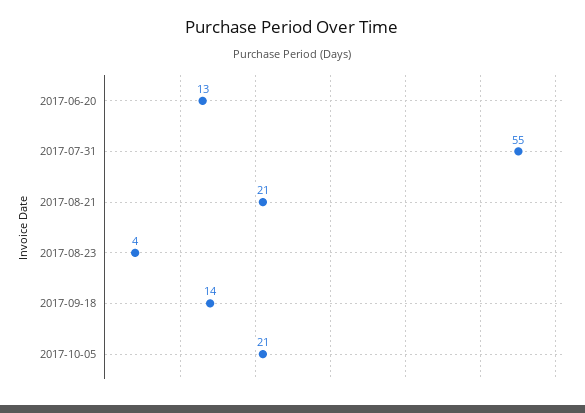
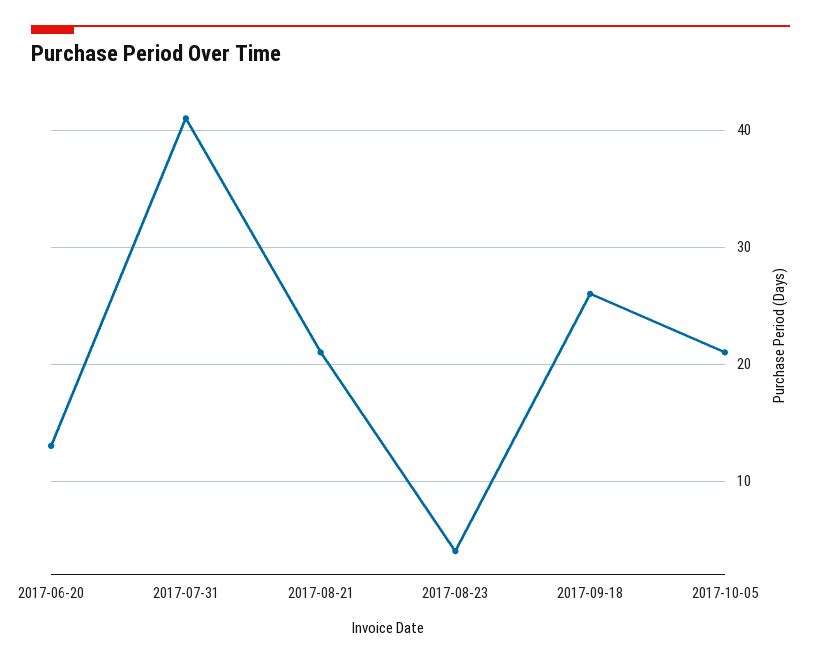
  {
    "2017-06-20": 13,
-   "2017-07-31": 55,
+   "2017-07-31": 41,
    "2017-08-21": 21,
    "2017-08-23": 4,
-   "2017-09-18": 14,
+   "2017-09-18": 26,
    "2017-10-05": 21
  }

